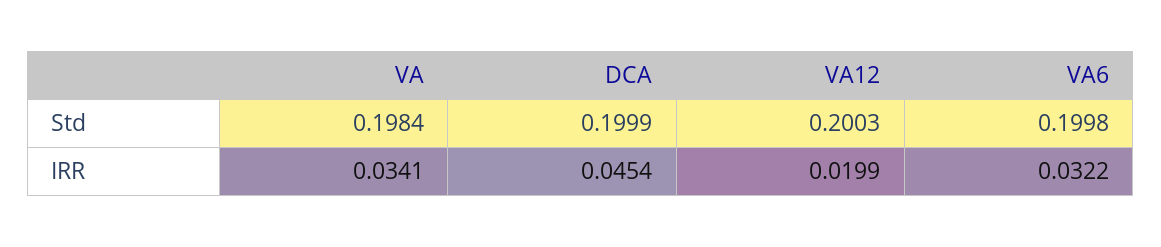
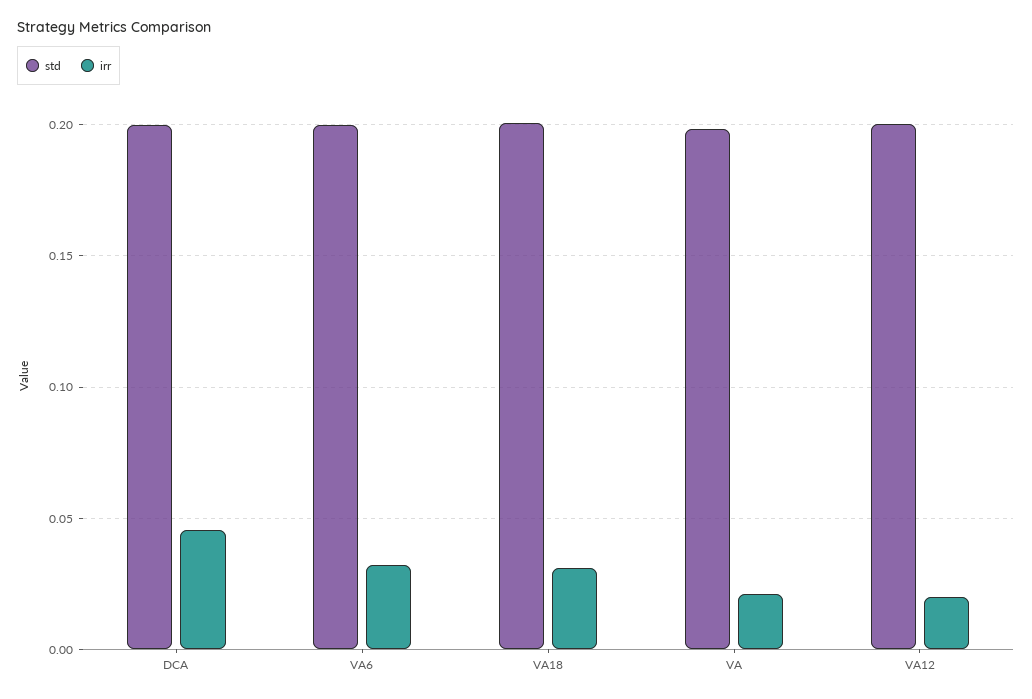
  {
    "Std": {
      "VA": 0.1984,
      "DCA": 0.1999,
      "VA12": 0.2003,
-     "VA6": 0.1998
+     "VA6": 0.1998,
+     "VA18": 0.2
    },
    "IRR": {
-     "VA": 0.0341,
+     "VA": 0.02,
      "DCA": 0.0454,
      "VA12": 0.0199,
-     "VA6": 0.0322
+     "VA6": 0.0322,
+     "VA18": 0.03
    }
  }

